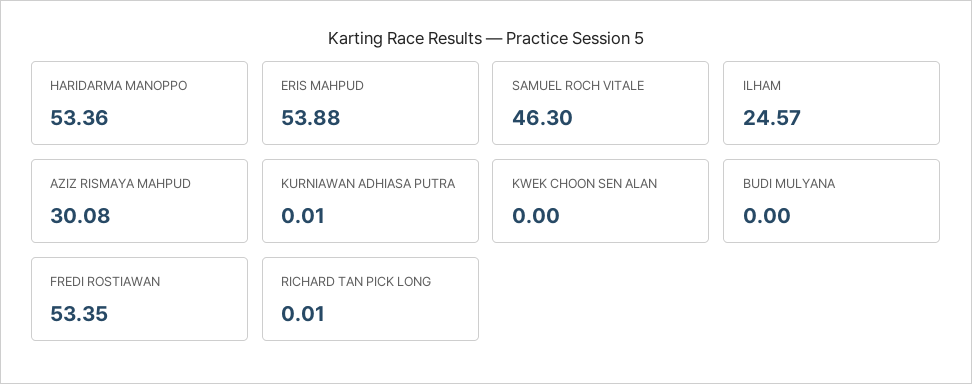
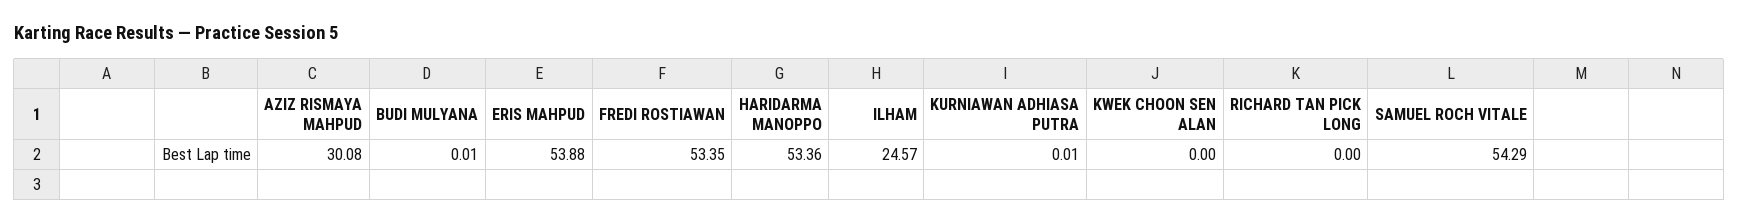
  {
    "HARIDARMA MANOPPO": 53.36,
    "ERIS MAHPUD": 53.88,
-   "SAMUEL ROCH VITALE": 46.3,
+   "SAMUEL ROCH VITALE": 54.29,
    "ILHAM": 24.57,
    "AZIZ RISMAYA MAHPUD": 30.08,
    "KURNIAWAN ADHIASA PUTRA": 0.01,
    "KWEK CHOON SEN ALAN": 0,
-   "BUDI MULYANA": 0,
+   "BUDI MULYANA": 0.01,
    "FREDI ROSTIAWAN": 53.35,
-   "RICHARD TAN PICK LONG": 0.01
+   "RICHARD TAN PICK LONG": 0
  }

